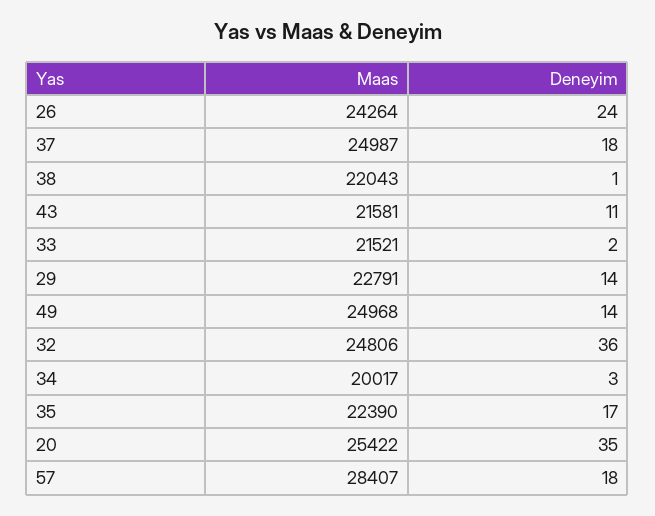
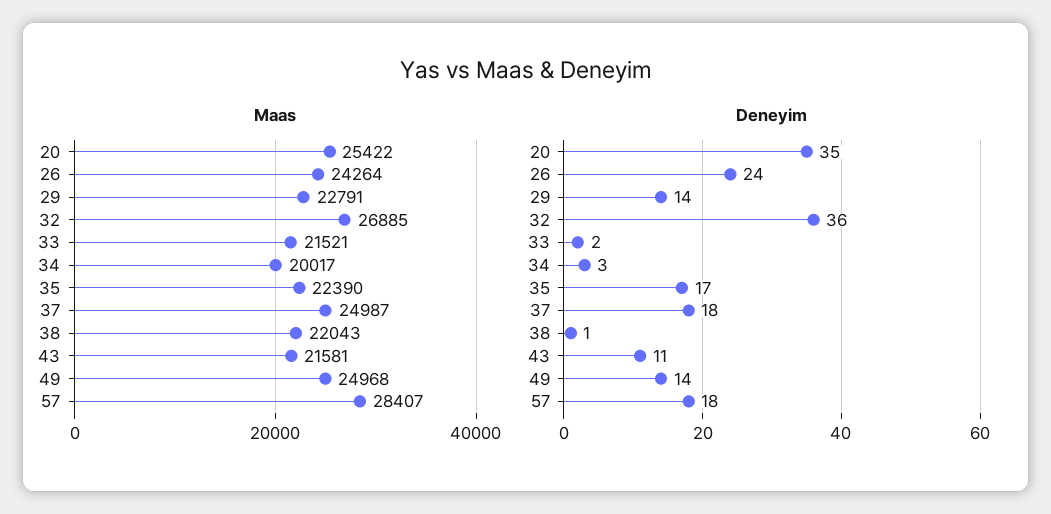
  {
    "Maas": {
      "26": 24264,
      "37": 24987,
      "38": 22043,
      "43": 21581,
      "33": 21521,
      "29": 22791,
      "49": 24968,
-     "32": 24806,
+     "32": 26885,
      "34": 20017,
      "35": 22390,
      "20": 25422,
      "57": 28407
    },
    "Deneyim": {
      "26": 24,
      "37": 18,
      "38": 1,
      "43": 11,
      "33": 2,
      "29": 14,
      "49": 14,
      "32": 36,
      "34": 3,
      "35": 17,
      "20": 35,
      "57": 18
    }
  }

